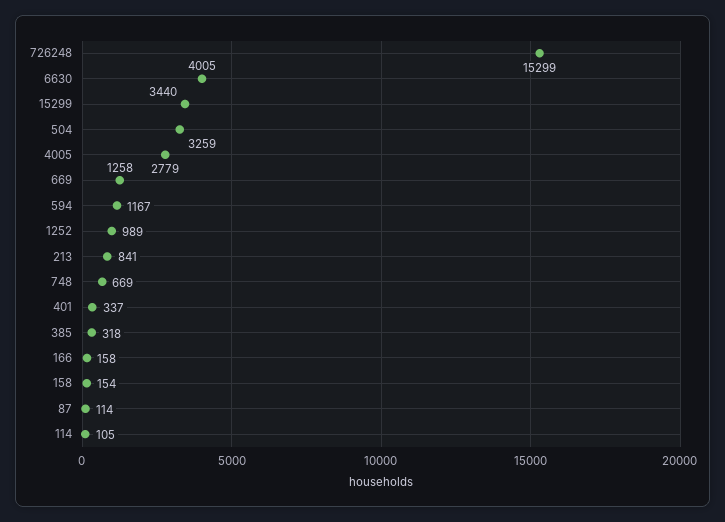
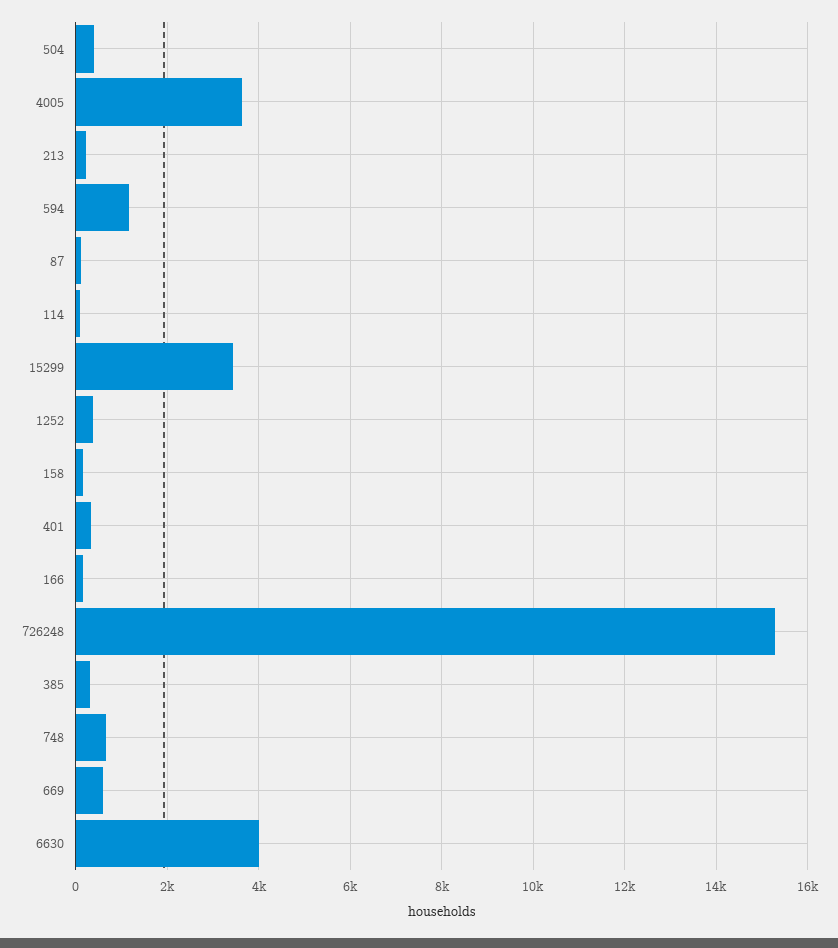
  {
    "726248": 15299,
    "6630": 4005,
    "15299": 3440,
-   "504": 3259,
+   "504": 400,
-   "4005": 2779,
+   "4005": 3600,
-   "669": 1258,
+   "669": 600,
    "594": 1167,
-   "1252": 989,
+   "1252": 400,
-   "213": 841,
+   "213": 200,
    "748": 669,
    "401": 337,
    "385": 318,
    "166": 158,
    "158": 154,
    "87": 114,
    "114": 105
  }

